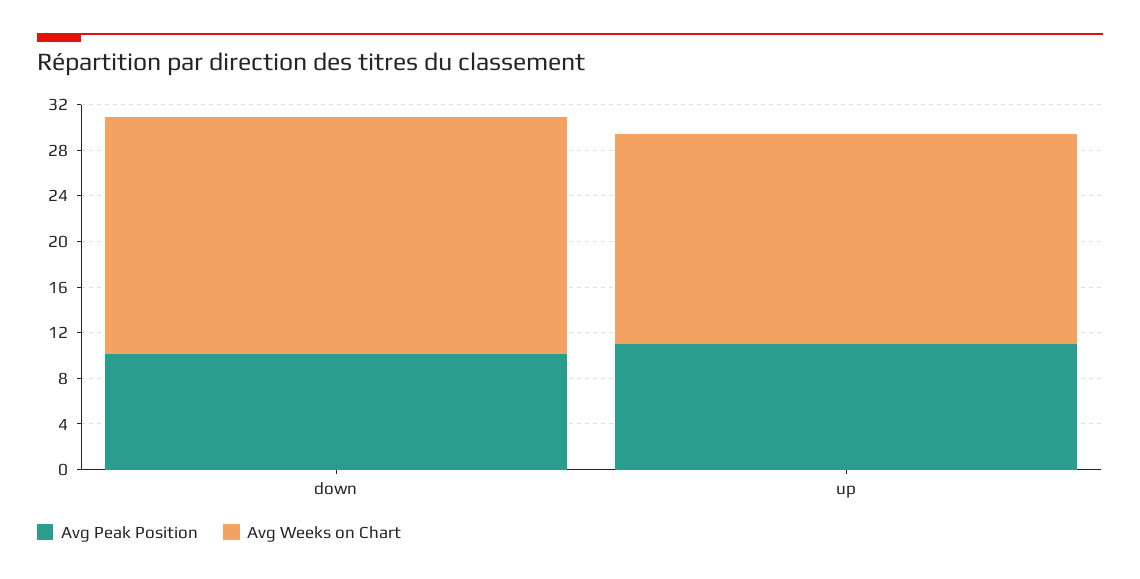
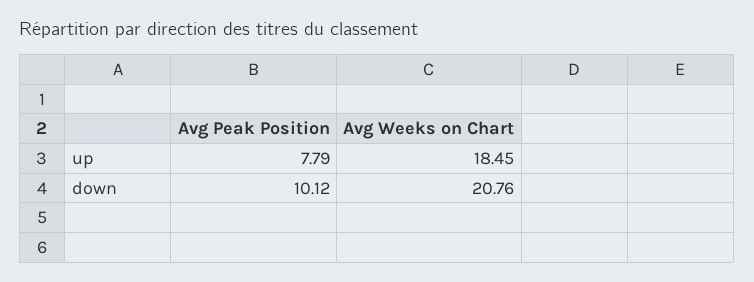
  {
    "Avg Peak Position": {
      "down": 10.12,
-     "up": 11
+     "up": 7.79
    },
    "Avg Weeks on Chart": {
      "down": 20.76,
      "up": 18.45
    }
  }

